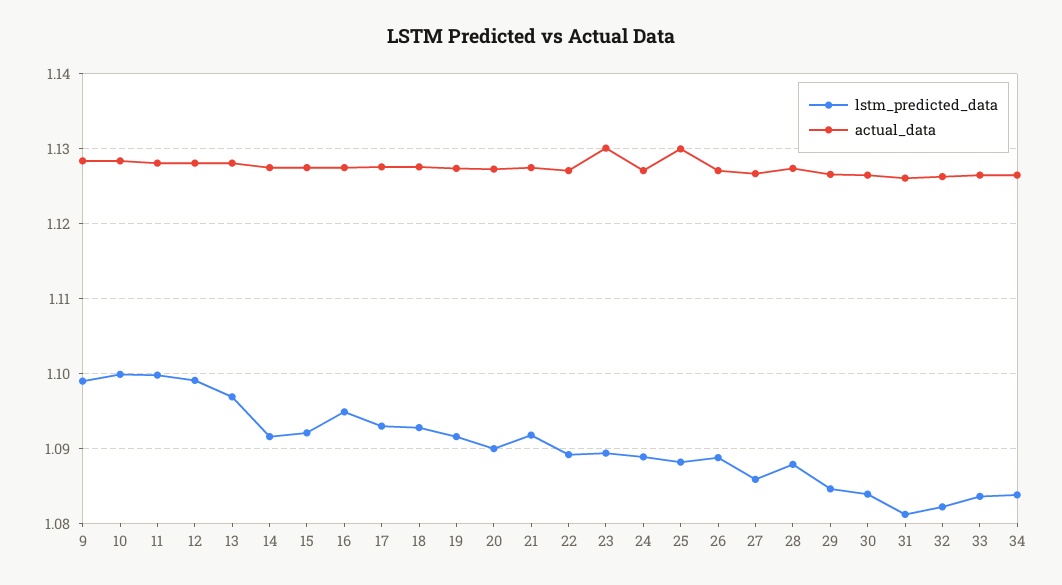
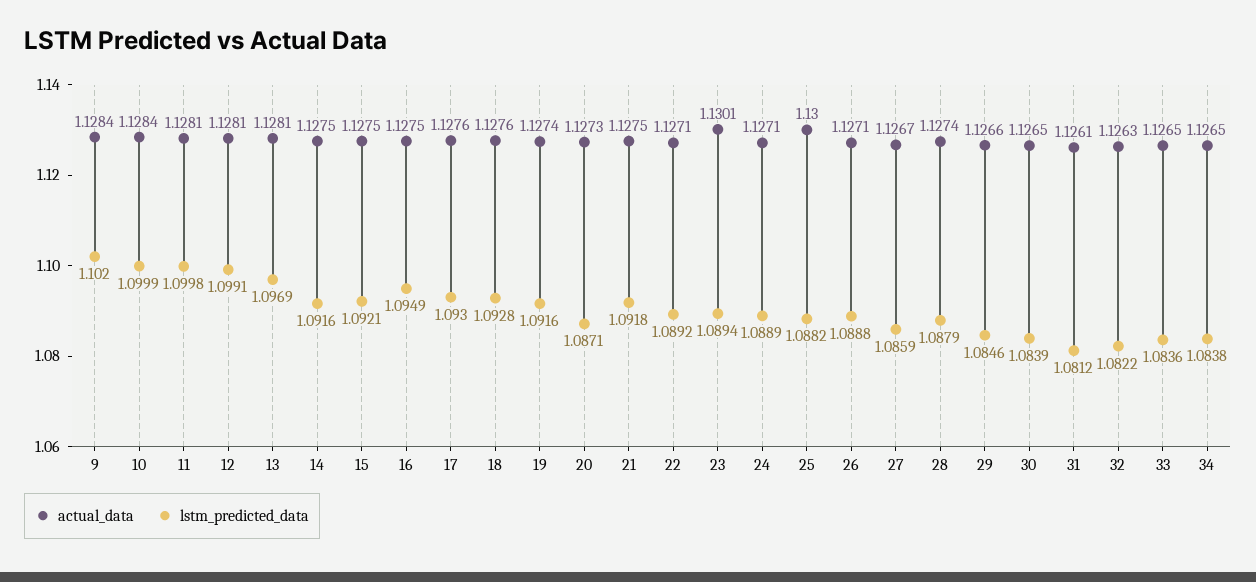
  {
    "lstm_predicted_data": {
-     "9": 1.099,
+     "9": 1.102,
      "10": 1.0999,
      "11": 1.0998,
      "12": 1.0991,
      "13": 1.0969,
      "14": 1.0916,
      "15": 1.0921,
      "16": 1.0949,
      "17": 1.093,
      "18": 1.0928,
      "19": 1.0916,
-     "20": 1.09,
+     "20": 1.0871,
      "21": 1.0918,
      "22": 1.0892,
      "23": 1.0894,
      "24": 1.0889,
      "25": 1.0882,
      "26": 1.0888,
      "27": 1.0859,
      "28": 1.0879,
      "29": 1.0846,
      "30": 1.0839,
      "31": 1.0812,
      "32": 1.0822,
      "33": 1.0836,
      "34": 1.0838
    },
    "actual_data": {
      "9": 1.1284,
      "10": 1.1284,
      "11": 1.1281,
      "12": 1.1281,
      "13": 1.1281,
      "14": 1.1275,
      "15": 1.1275,
      "16": 1.1275,
      "17": 1.1276,
      "18": 1.1276,
      "19": 1.1274,
      "20": 1.1273,
      "21": 1.1275,
      "22": 1.1271,
      "23": 1.1301,
      "24": 1.1271,
      "25": 1.13,
      "26": 1.1271,
      "27": 1.1267,
      "28": 1.1274,
      "29": 1.1266,
      "30": 1.1265,
      "31": 1.1261,
      "32": 1.1263,
      "33": 1.1265,
      "34": 1.1265
    }
  }

